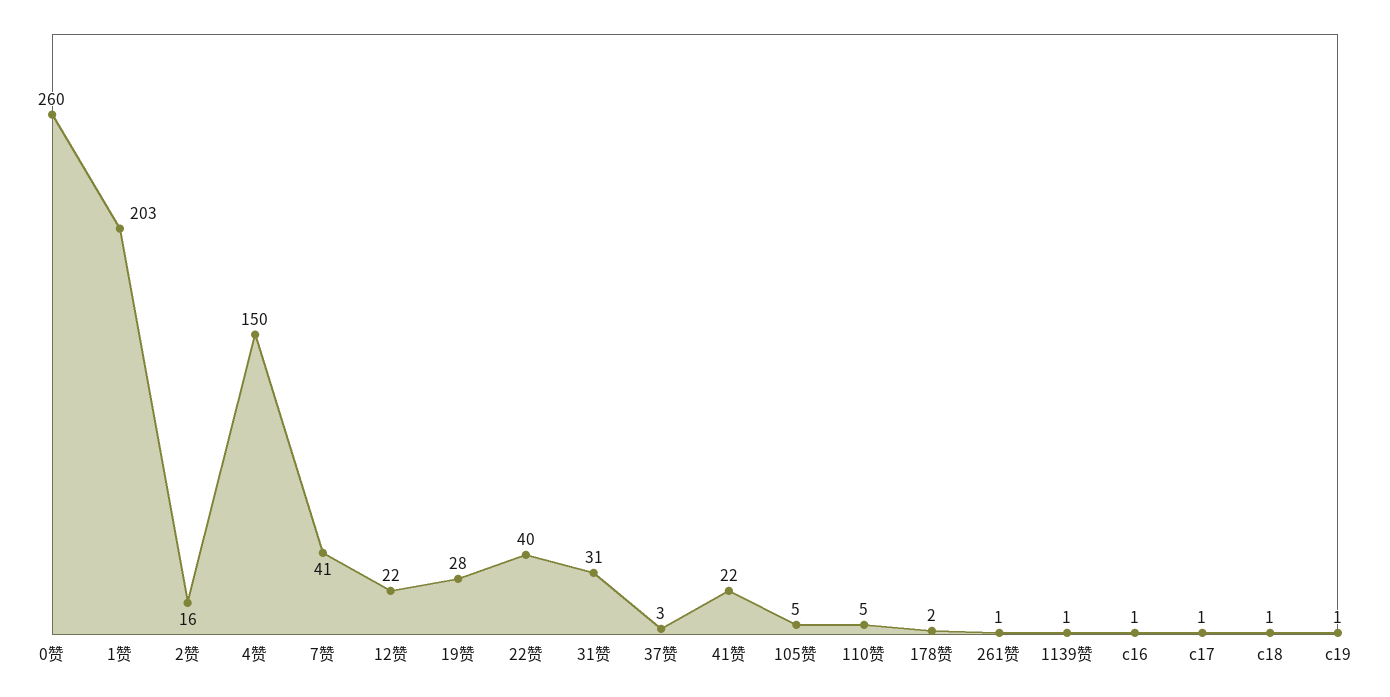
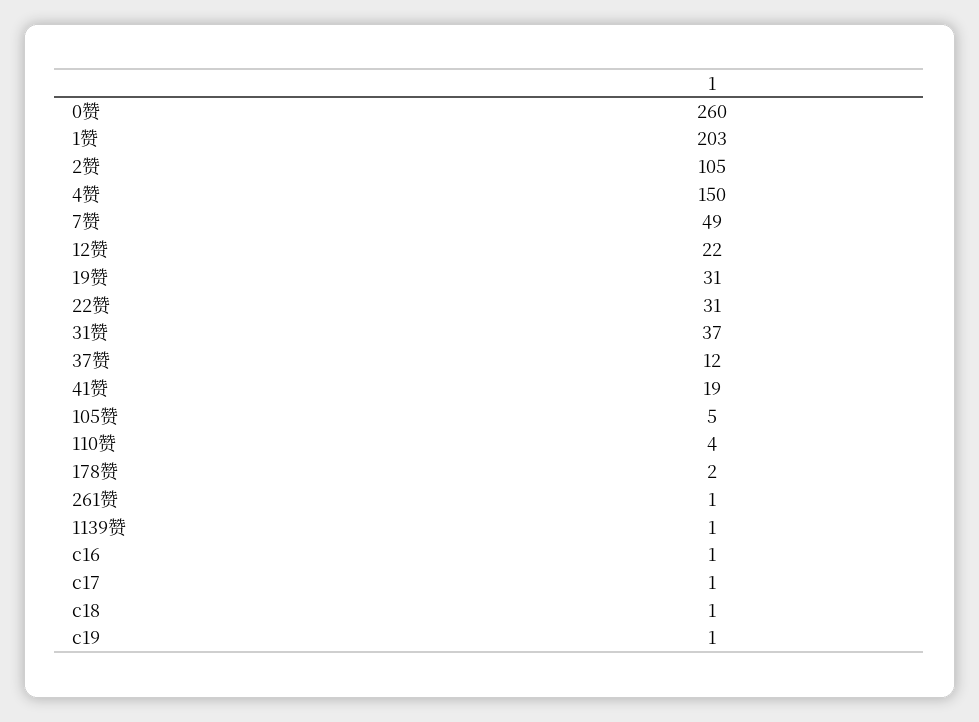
  {
    "0赞": 260,
    "1赞": 203,
-   "2赞": 16,
+   "2赞": 105,
    "4赞": 150,
-   "7赞": 41,
+   "7赞": 49,
    "12赞": 22,
-   "19赞": 28,
+   "19赞": 31,
-   "22赞": 40,
+   "22赞": 31,
-   "31赞": 31,
+   "31赞": 37,
-   "37赞": 3,
+   "37赞": 12,
-   "41赞": 22,
+   "41赞": 19,
    "105赞": 5,
-   "110赞": 5,
+   "110赞": 4,
    "178赞": 2,
    "261赞": 1,
    "1139赞": 1,
    "c16": 1,
    "c17": 1,
    "c18": 1,
    "c19": 1
  }

